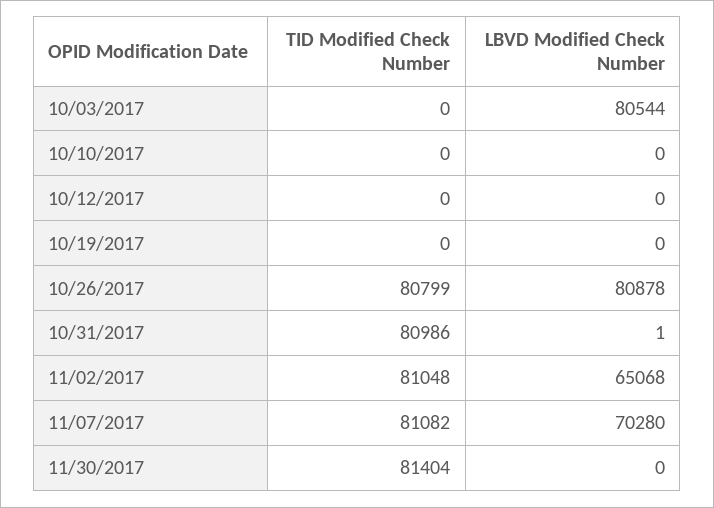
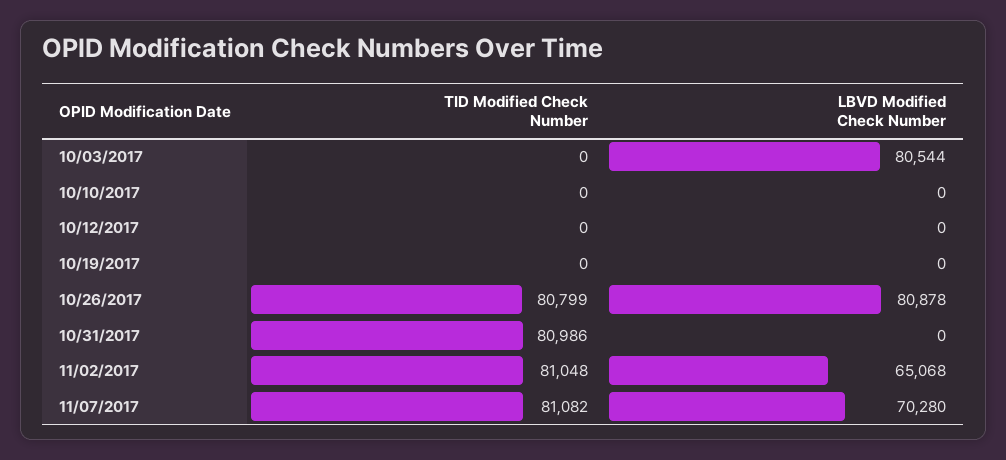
  {
    "TID Modified Check Number": {
      "10/03/2017": 0,
      "10/10/2017": 0,
      "10/12/2017": 0,
      "10/19/2017": 0,
      "10/26/2017": 80799,
      "10/31/2017": 80986,
      "11/02/2017": 81048,
-     "11/07/2017": 81082,
+     "11/07/2017": 81082
-     "11/30/2017": 81404
    },
    "LBVD Modified Check Number": {
      "10/03/2017": 80544,
      "10/10/2017": 0,
      "10/12/2017": 0,
      "10/19/2017": 0,
      "10/26/2017": 80878,
-     "10/31/2017": 1,
+     "10/31/2017": 0,
      "11/02/2017": 65068,
-     "11/07/2017": 70280,
+     "11/07/2017": 70280
-     "11/30/2017": 0
    }
  }

